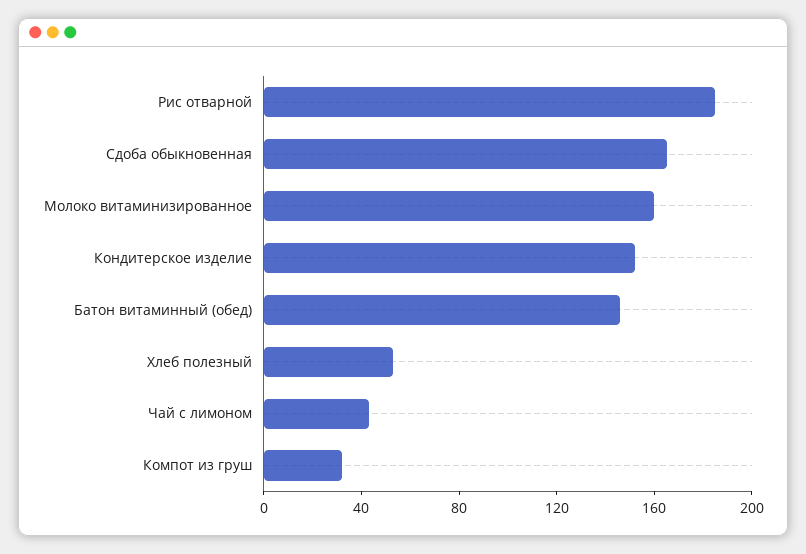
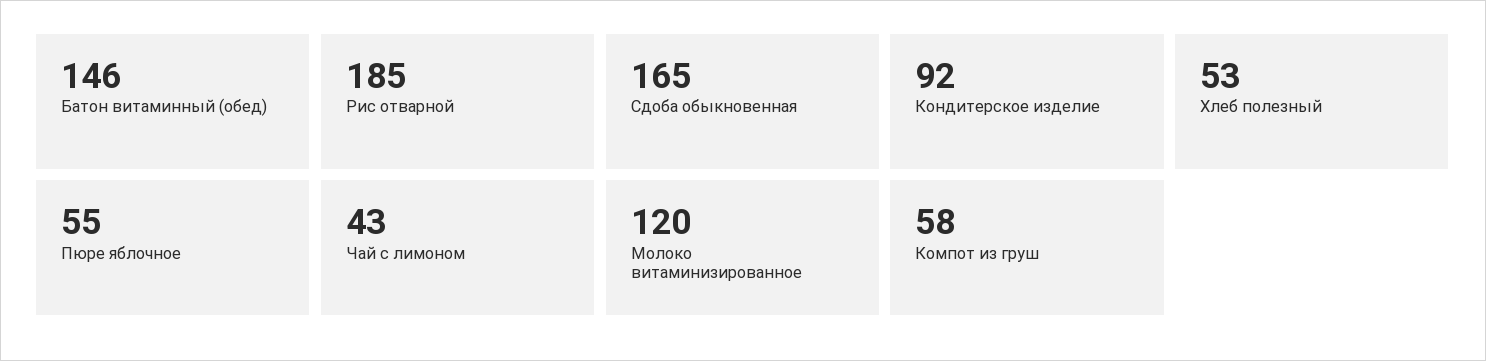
  {
    "Рис отварной": 185,
    "Сдоба обыкновенная": 165,
-   "Молоко витаминизированное": 160,
+   "Молоко витаминизированное": 120,
-   "Кондитерское изделие": 150,
+   "Кондитерское изделие": 92,
    "Батон витаминный (обед)": 146,
    "Хлеб полезный": 53,
    "Чай с лимоном": 43,
-   "Компот из груш": 30
+   "Компот из груш": 58,
+   "Пюре яблочное": 55
  }

